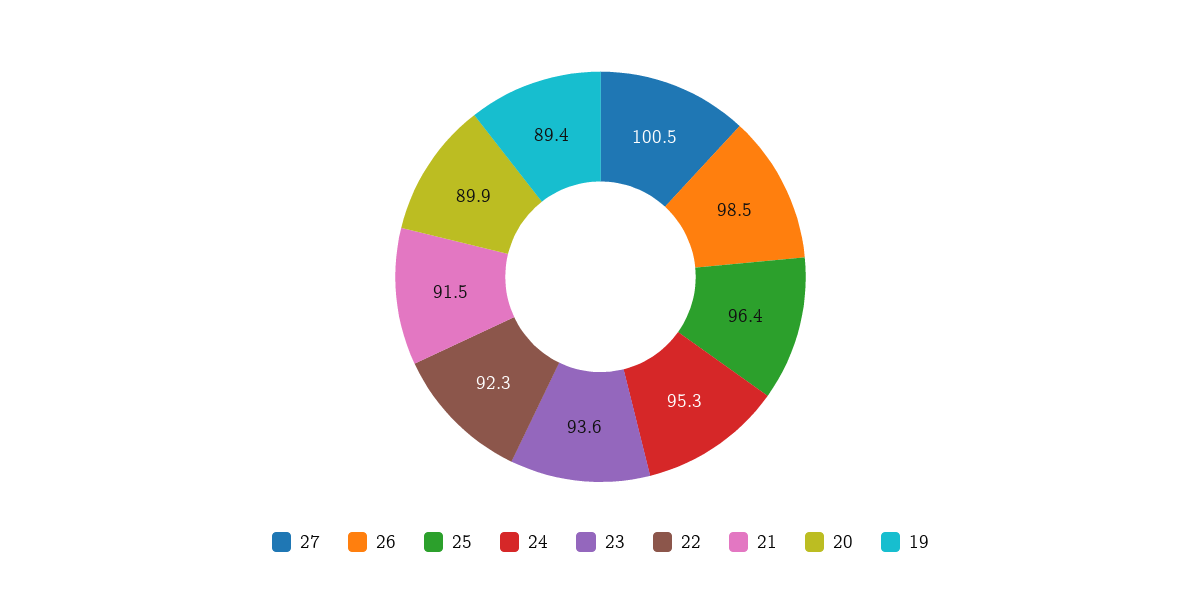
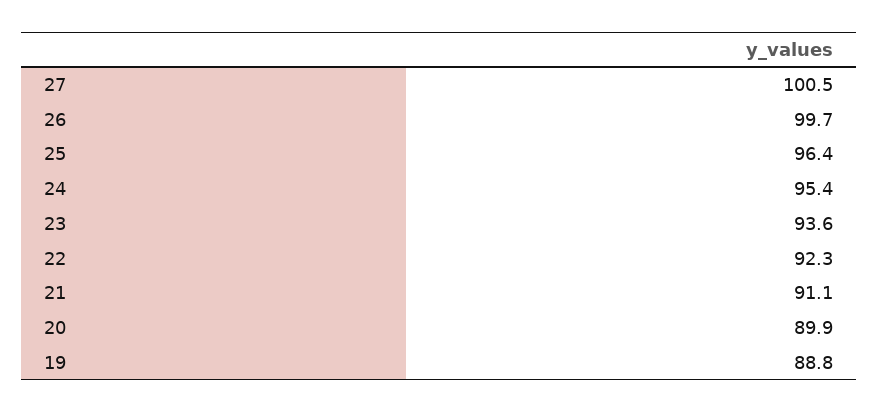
  {
    "27": 100.5,
-   "26": 98.5,
+   "26": 99.7,
    "25": 96.4,
-   "24": 95.3,
+   "24": 95.4,
    "23": 93.6,
    "22": 92.3,
-   "21": 91.5,
+   "21": 91.1,
    "20": 89.9,
-   "19": 89.4
+   "19": 88.8
  }

